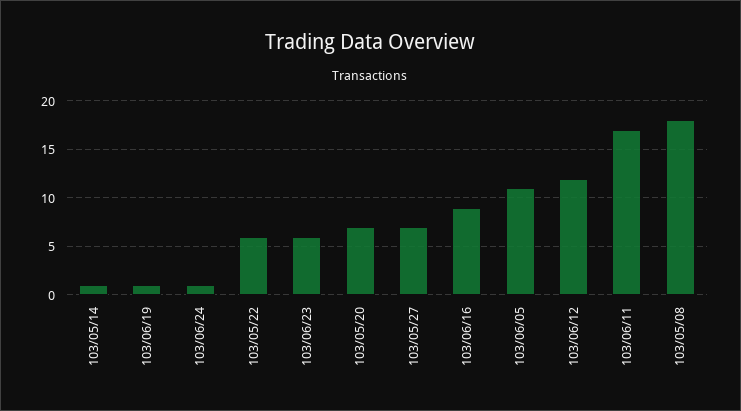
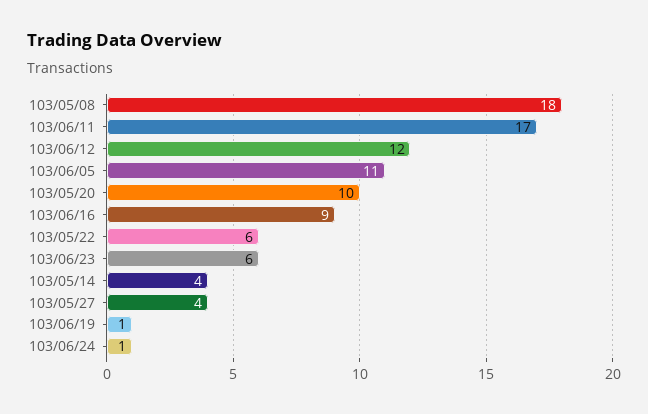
  {
-   "103/05/14": 1,
+   "103/05/14": 4,
    "103/06/19": 1,
    "103/06/24": 1,
    "103/05/22": 6,
    "103/06/23": 6,
-   "103/05/20": 7,
+   "103/05/20": 10,
-   "103/05/27": 7,
+   "103/05/27": 4,
    "103/06/16": 9,
    "103/06/05": 11,
    "103/06/12": 12,
    "103/06/11": 17,
    "103/05/08": 18
  }

